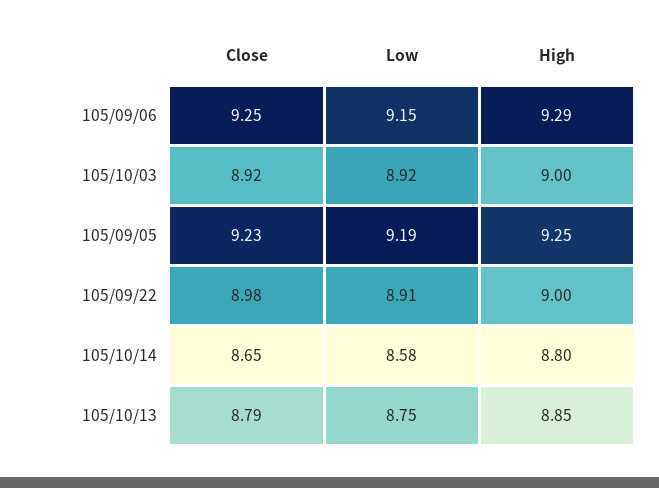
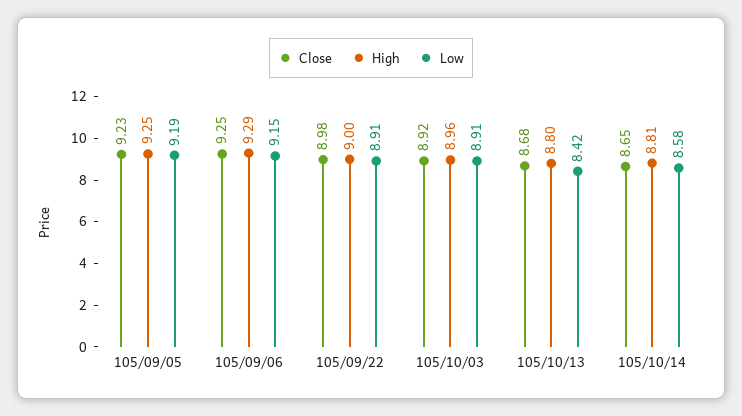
  {
    "Close": {
      "105/09/06": 9.25,
      "105/10/03": 8.92,
      "105/09/05": 9.23,
      "105/09/22": 8.98,
      "105/10/14": 8.65,
-     "105/10/13": 8.79
+     "105/10/13": 8.68
    },
    "Low": {
      "105/09/06": 9.15,
-     "105/10/03": 8.92,
+     "105/10/03": 8.91,
      "105/09/05": 9.19,
      "105/09/22": 8.91,
      "105/10/14": 8.58,
-     "105/10/13": 8.75
+     "105/10/13": 8.42
    },
    "High": {
      "105/09/06": 9.29,
-     "105/10/03": 9,
+     "105/10/03": 8.96,
      "105/09/05": 9.25,
      "105/09/22": 9,
-     "105/10/14": 8.8,
+     "105/10/14": 8.81,
-     "105/10/13": 8.85
+     "105/10/13": 8.8
    }
  }

